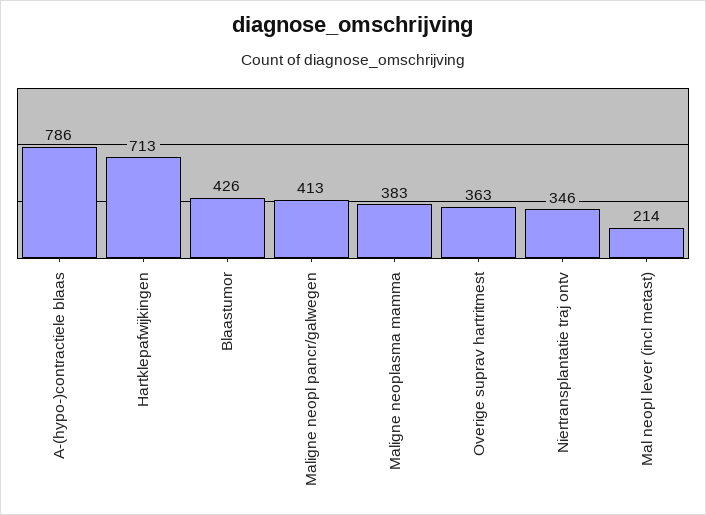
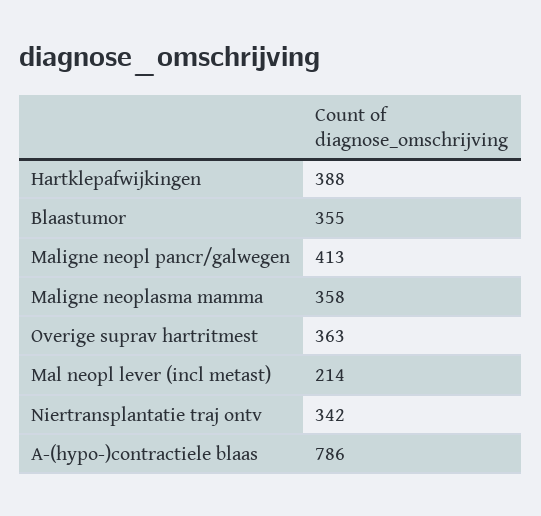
  {
    "A-(hypo-)contractiele blaas": 786,
-   "Hartklepafwijkingen": 713,
+   "Hartklepafwijkingen": 388,
-   "Blaastumor": 426,
+   "Blaastumor": 355,
    "Maligne neopl pancr/galwegen": 413,
-   "Maligne neoplasma mamma": 383,
+   "Maligne neoplasma mamma": 358,
    "Overige suprav hartritmest": 363,
-   "Niertransplantatie traj ontv": 346,
+   "Niertransplantatie traj ontv": 342,
    "Mal neopl lever (incl metast)": 214
  }

